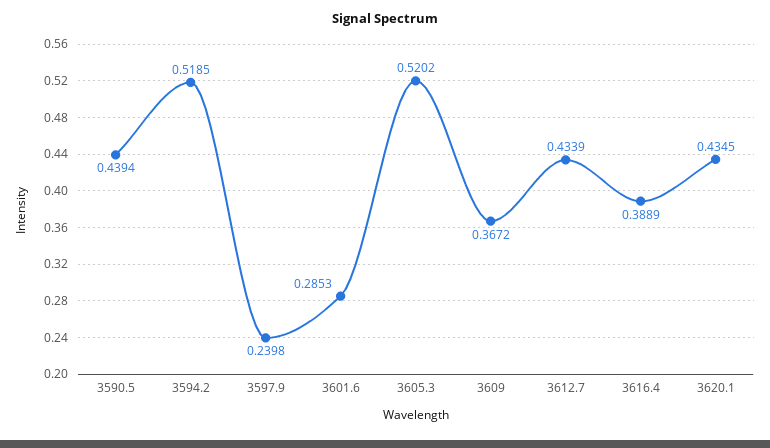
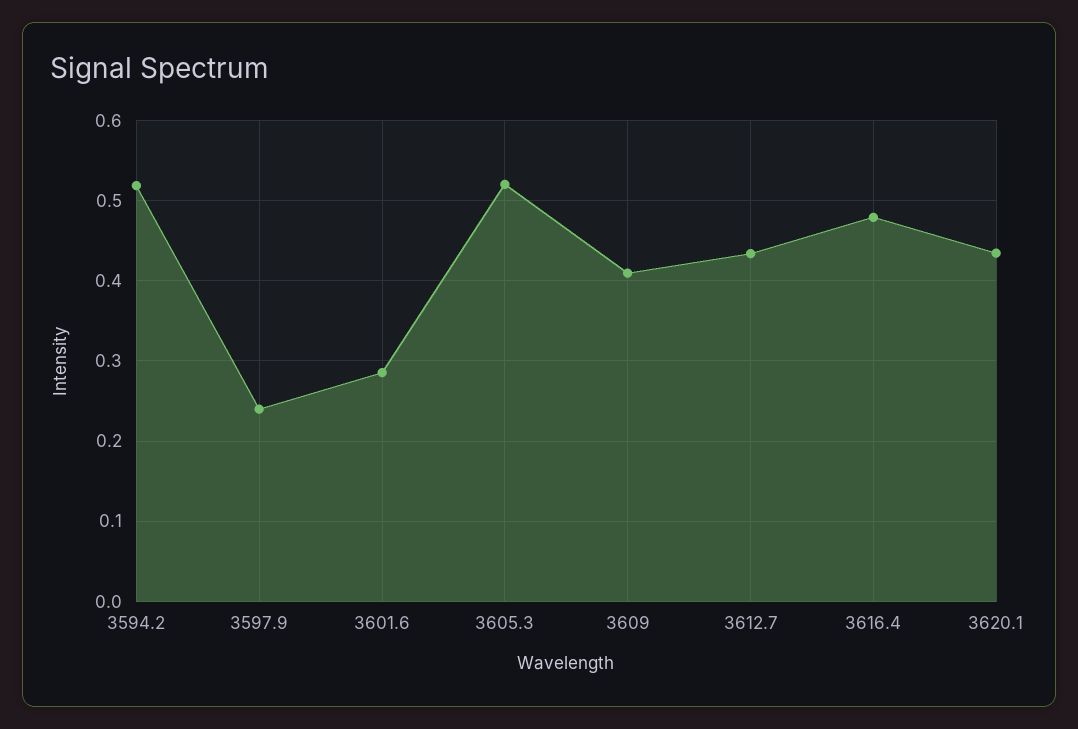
  {
-   "3590.5": 0.4394,
    "3594.2": 0.5185,
    "3597.9": 0.2398,
    "3601.6": 0.2853,
    "3605.3": 0.5202,
-   "3609": 0.3672,
+   "3609": 0.41,
    "3612.7": 0.4339,
-   "3616.4": 0.3889,
+   "3616.4": 0.48,
    "3620.1": 0.4345
  }

